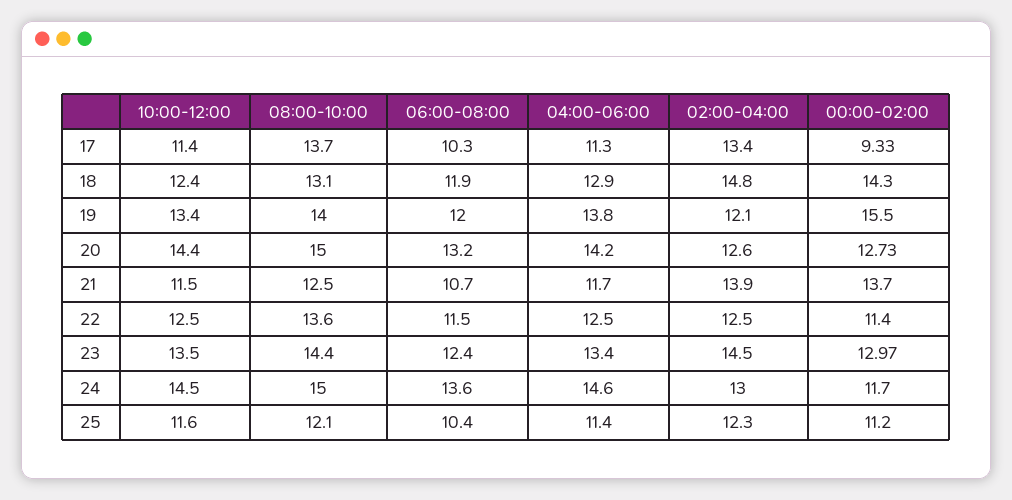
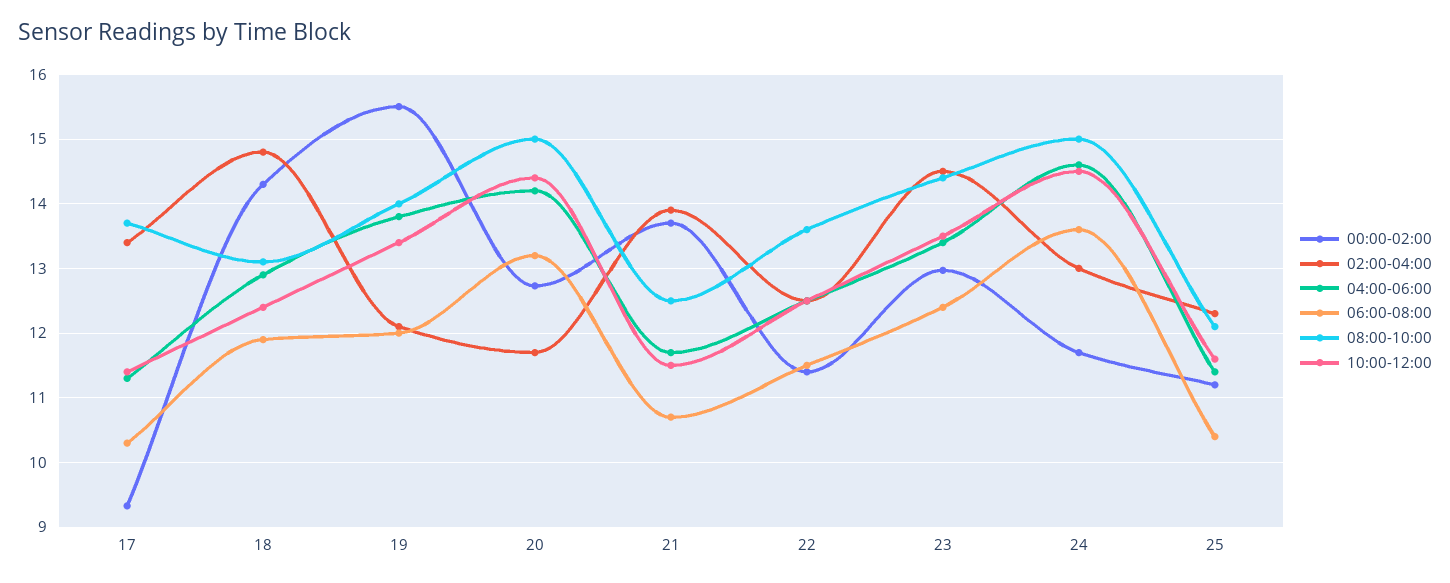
  {
    "10:00-12:00": {
      "17": 11.4,
      "18": 12.4,
      "19": 13.4,
      "20": 14.4,
      "21": 11.5,
      "22": 12.5,
      "23": 13.5,
      "24": 14.5,
      "25": 11.6
    },
    "08:00-10:00": {
      "17": 13.7,
      "18": 13.1,
      "19": 14,
      "20": 15,
      "21": 12.5,
      "22": 13.6,
      "23": 14.4,
      "24": 15,
      "25": 12.1
    },
    "06:00-08:00": {
      "17": 10.3,
      "18": 11.9,
      "19": 12,
      "20": 13.2,
      "21": 10.7,
      "22": 11.5,
      "23": 12.4,
      "24": 13.6,
      "25": 10.4
    },
    "04:00-06:00": {
      "17": 11.3,
      "18": 12.9,
      "19": 13.8,
      "20": 14.2,
      "21": 11.7,
      "22": 12.5,
      "23": 13.4,
      "24": 14.6,
      "25": 11.4
    },
    "02:00-04:00": {
      "17": 13.4,
      "18": 14.8,
      "19": 12.1,
-     "20": 12.6,
+     "20": 11.7,
      "21": 13.9,
      "22": 12.5,
      "23": 14.5,
      "24": 13,
      "25": 12.3
    },
    "00:00-02:00": {
      "17": 9.33,
      "18": 14.3,
      "19": 15.5,
      "20": 12.73,
      "21": 13.7,
      "22": 11.4,
      "23": 12.97,
      "24": 11.7,
      "25": 11.2
    }
  }

